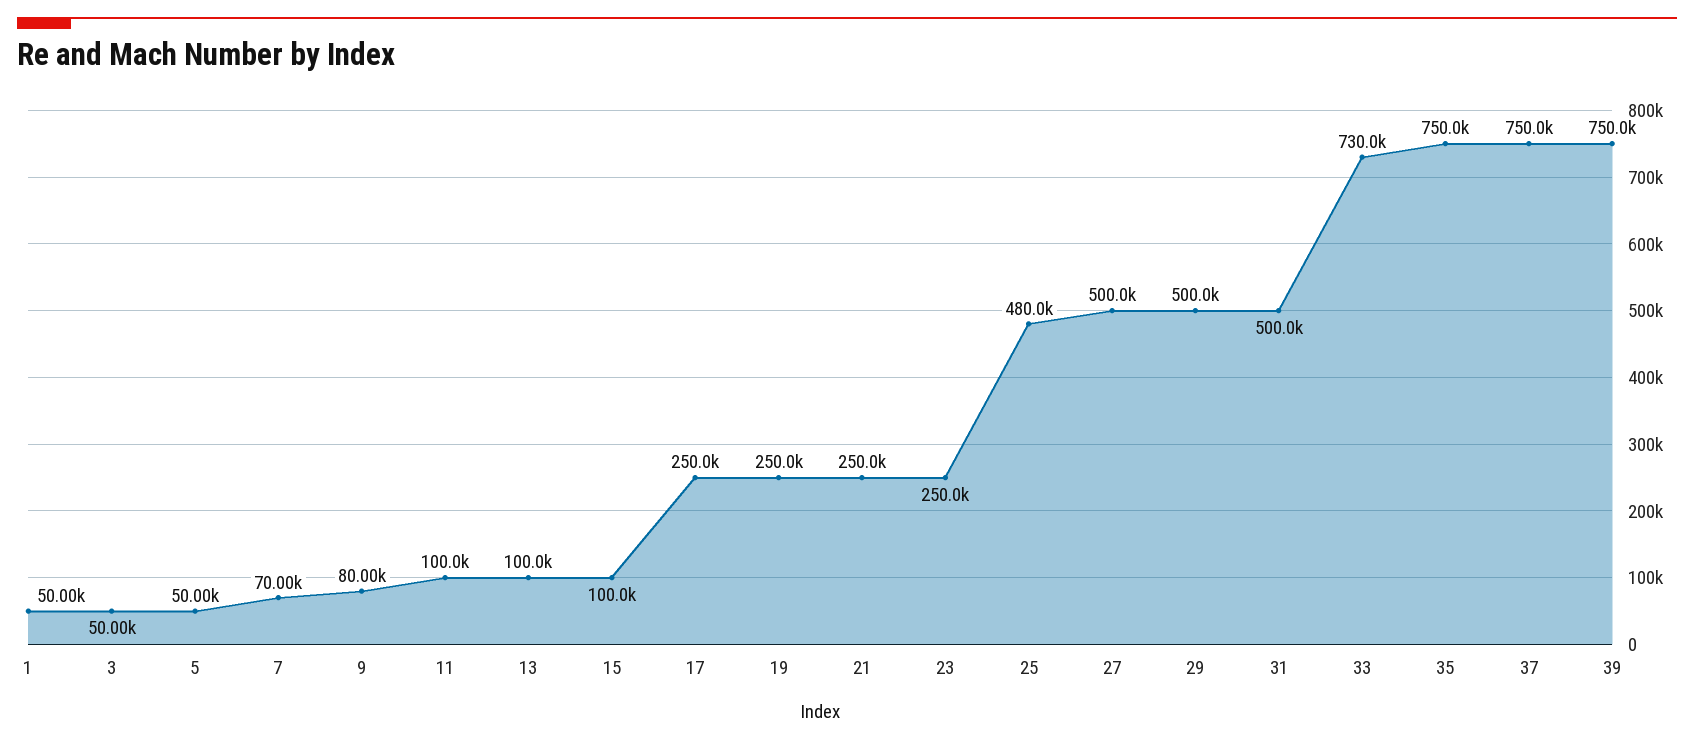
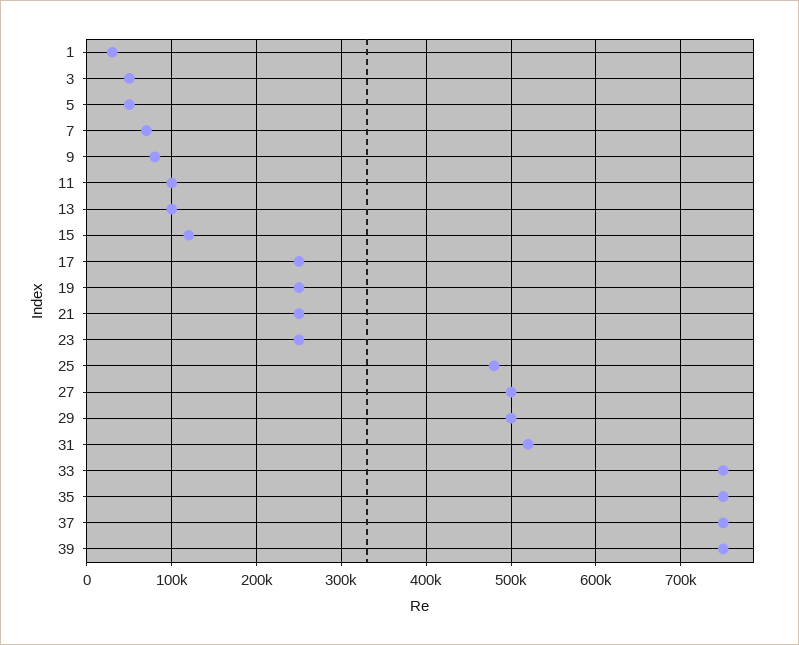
  {
-   "1": 50000,
+   "1": 30000,
    "3": 50000,
    "5": 50000,
    "7": 70000,
    "9": 80000,
    "11": 100000,
    "13": 100000,
-   "15": 100000,
+   "15": 120000,
    "17": 250000,
    "19": 250000,
    "21": 250000,
    "23": 250000,
    "25": 480000,
    "27": 500000,
    "29": 500000,
-   "31": 500000,
+   "31": 520000,
-   "33": 730000,
+   "33": 750000,
    "35": 750000,
    "37": 750000,
    "39": 750000
  }

